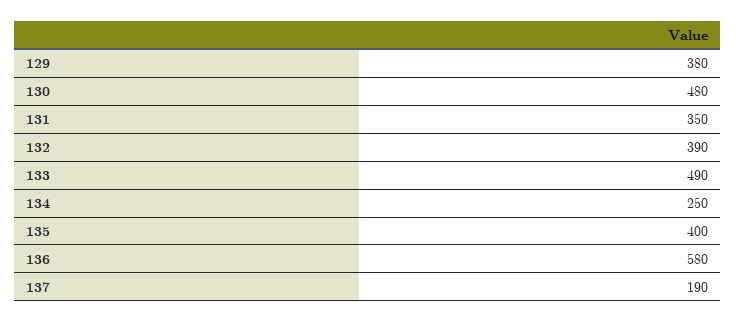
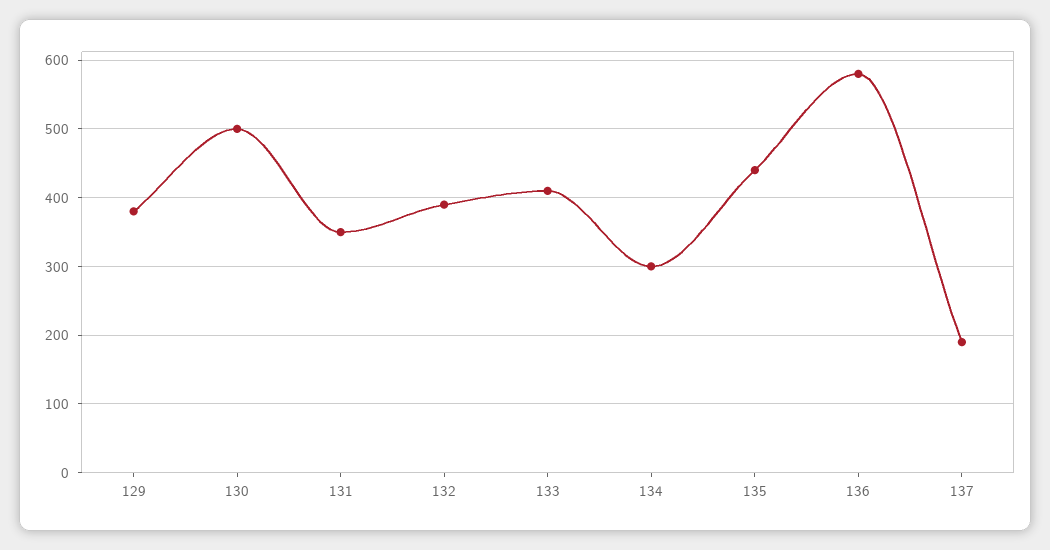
  {
    "129": 380,
-   "130": 480,
+   "130": 500,
    "131": 350,
    "132": 390,
-   "133": 490,
+   "133": 410,
-   "134": 250,
+   "134": 300,
-   "135": 400,
+   "135": 440,
    "136": 580,
    "137": 190
  }

